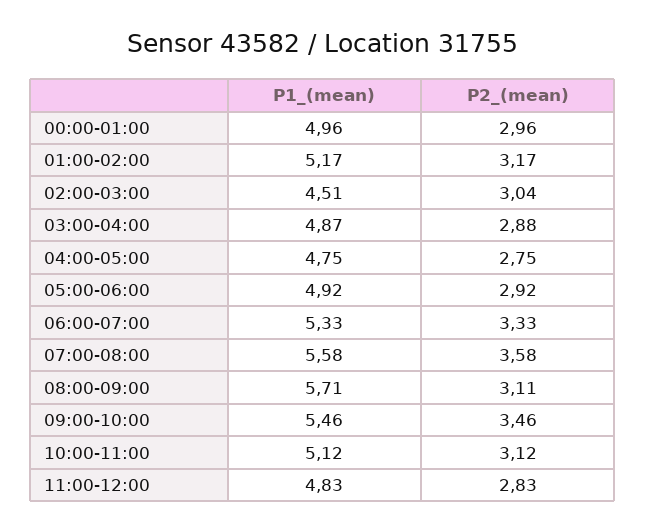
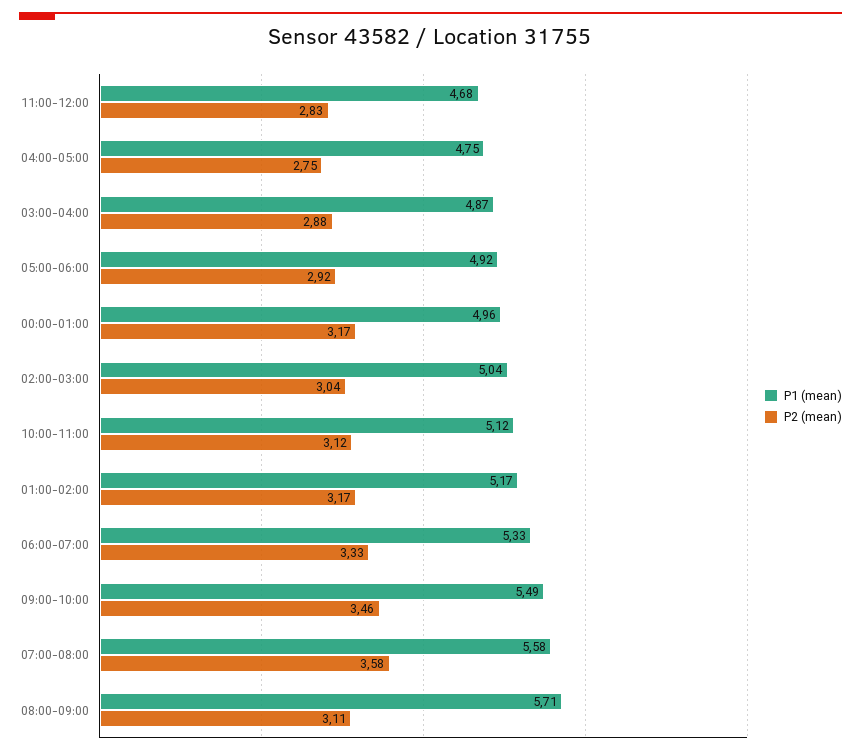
  {
    "P1_(mean)": {
      "00:00-01:00": 4.96,
      "01:00-02:00": 5.17,
-     "02:00-03:00": 4.51,
+     "02:00-03:00": 5.04,
      "03:00-04:00": 4.87,
      "04:00-05:00": 4.75,
      "05:00-06:00": 4.92,
      "06:00-07:00": 5.33,
      "07:00-08:00": 5.58,
      "08:00-09:00": 5.71,
-     "09:00-10:00": 5.46,
+     "09:00-10:00": 5.49,
      "10:00-11:00": 5.12,
-     "11:00-12:00": 4.83
+     "11:00-12:00": 4.68
    },
    "P2_(mean)": {
-     "00:00-01:00": 2.96,
+     "00:00-01:00": 3.17,
      "01:00-02:00": 3.17,
      "02:00-03:00": 3.04,
      "03:00-04:00": 2.88,
      "04:00-05:00": 2.75,
      "05:00-06:00": 2.92,
      "06:00-07:00": 3.33,
      "07:00-08:00": 3.58,
      "08:00-09:00": 3.11,
      "09:00-10:00": 3.46,
      "10:00-11:00": 3.12,
      "11:00-12:00": 2.83
    }
  }

